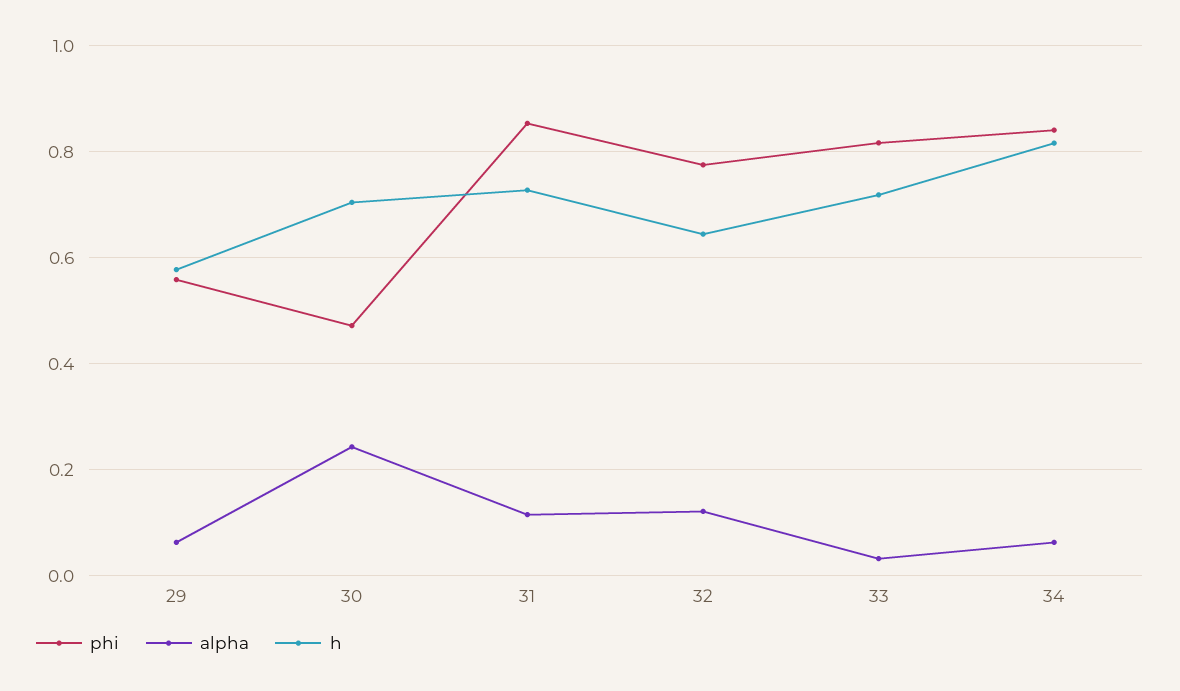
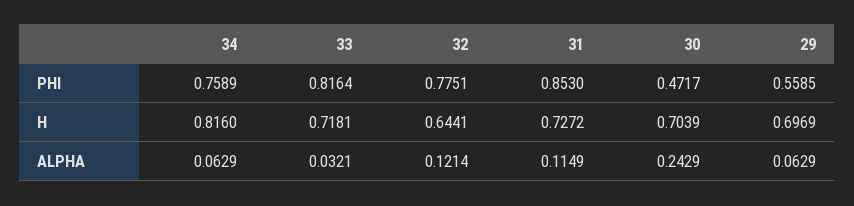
  {
    "phi": {
      "29": 0.5585,
      "30": 0.4717,
      "31": 0.853,
      "32": 0.7751,
      "33": 0.8164,
-     "34": 0.84
+     "34": 0.7589
    },
    "alpha": {
      "29": 0.0629,
      "30": 0.2429,
      "31": 0.1149,
      "32": 0.1214,
      "33": 0.0321,
      "34": 0.0629
    },
    "h": {
-     "29": 0.58,
+     "29": 0.6969,
      "30": 0.7039,
      "31": 0.7272,
      "32": 0.6441,
      "33": 0.7181,
      "34": 0.816
    }
  }

